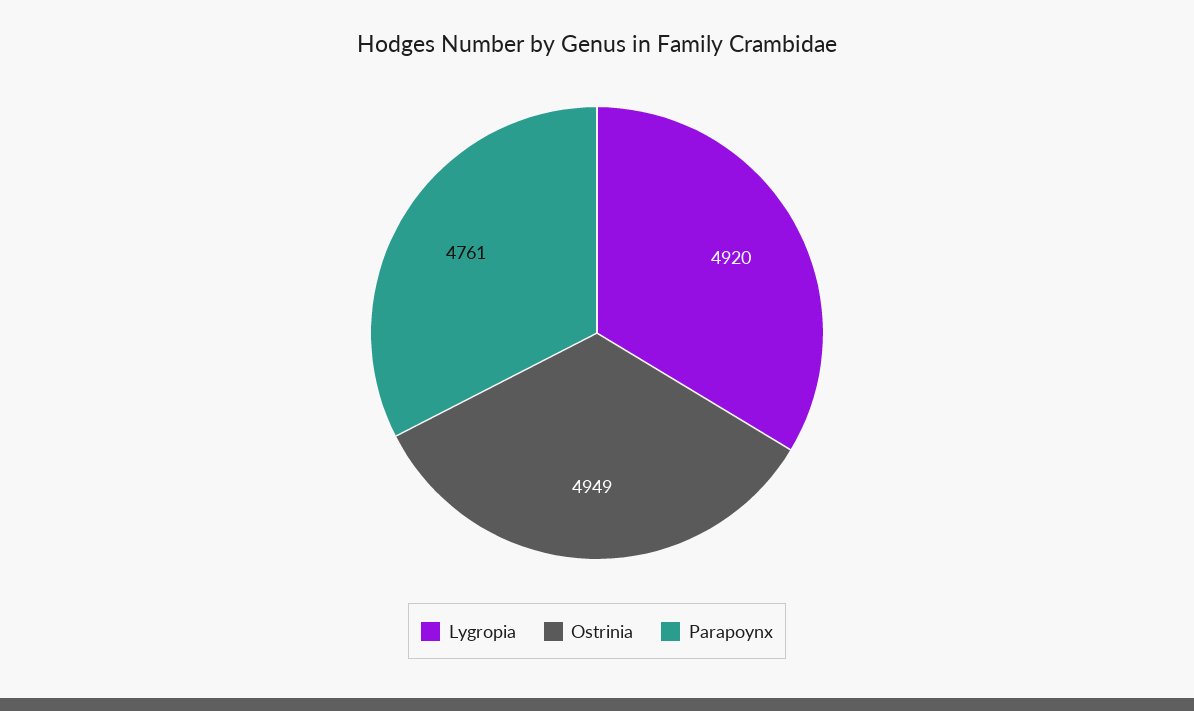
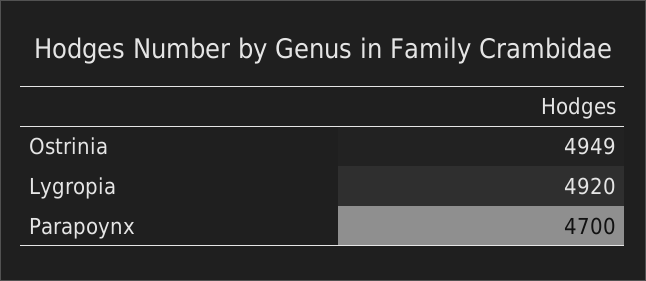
  {
    "Lygropia": 4920,
    "Ostrinia": 4949,
-   "Parapoynx": 4761
+   "Parapoynx": 4700
  }

